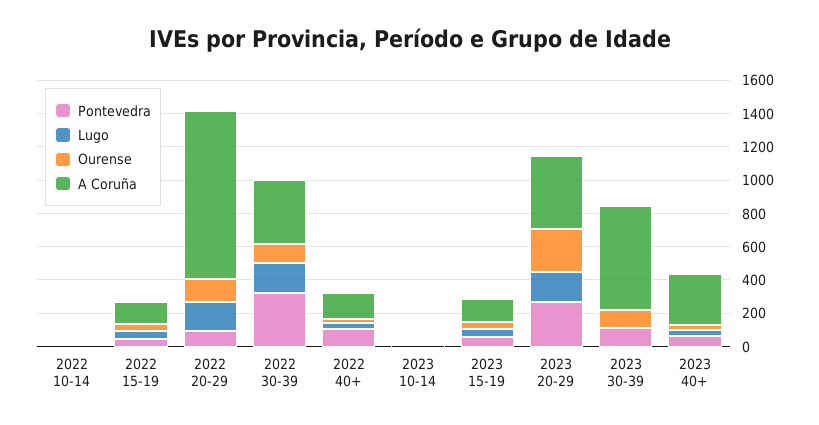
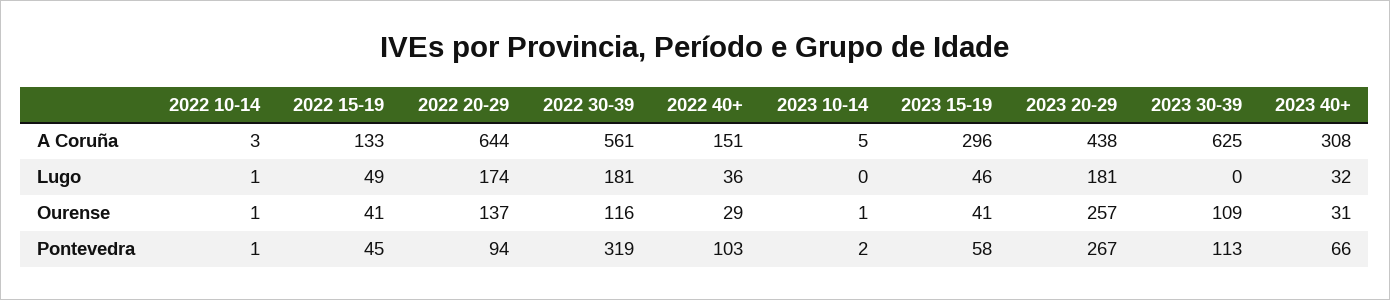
  {
    "Pontevedra": {
      "2022 10-14": 1,
      "2022 15-19": 45,
      "2022 20-29": 94,
      "2022 30-39": 319,
      "2022 40+": 103,
      "2023 10-14": 2,
      "2023 15-19": 58,
      "2023 20-29": 267,
      "2023 30-39": 113,
      "2023 40+": 66
    },
    "Lugo": {
      "2022 10-14": 1,
      "2022 15-19": 49,
      "2022 20-29": 174,
      "2022 30-39": 181,
      "2022 40+": 36,
      "2023 10-14": 0,
      "2023 15-19": 46,
      "2023 20-29": 181,
      "2023 30-39": 0,
      "2023 40+": 32
    },
    "Ourense": {
      "2022 10-14": 1,
      "2022 15-19": 41,
      "2022 20-29": 137,
      "2022 30-39": 116,
      "2022 40+": 29,
      "2023 10-14": 1,
      "2023 15-19": 41,
      "2023 20-29": 257,
      "2023 30-39": 109,
      "2023 40+": 31
    },
    "A Coruña": {
      "2022 10-14": 3,
      "2022 15-19": 133,
-     "2022 20-29": 1000,
+     "2022 20-29": 644,
-     "2022 30-39": 400,
+     "2022 30-39": 561,
      "2022 40+": 151,
      "2023 10-14": 5,
-     "2023 15-19": 150,
+     "2023 15-19": 296,
      "2023 20-29": 438,
      "2023 30-39": 625,
      "2023 40+": 308
    }
  }

